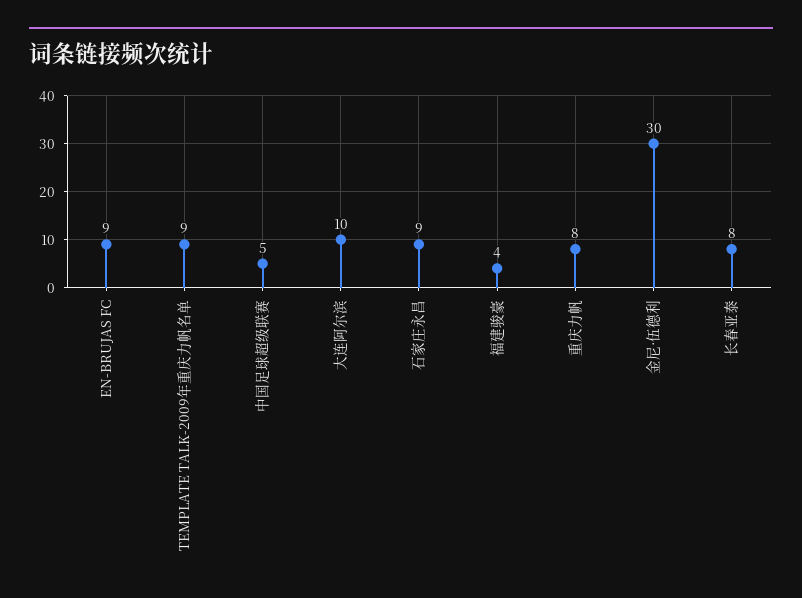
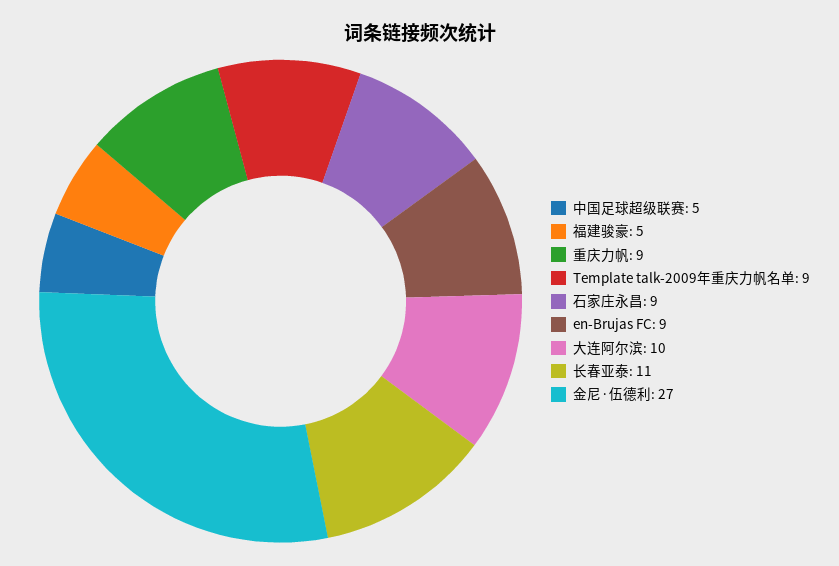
  {
    "EN-BRUJAS FC": 9,
    "TEMPLATE TALK-2009年重庆力帆名单": 9,
    "中国足球超级联赛": 5,
    "大连阿尔滨": 10,
    "石家庄永昌": 9,
-   "福建骏豪": 4,
+   "福建骏豪": 5,
-   "重庆力帆": 8,
+   "重庆力帆": 9,
-   "金尼·伍德利": 30,
+   "金尼·伍德利": 27,
-   "长春亚泰": 8
+   "长春亚泰": 11
  }

